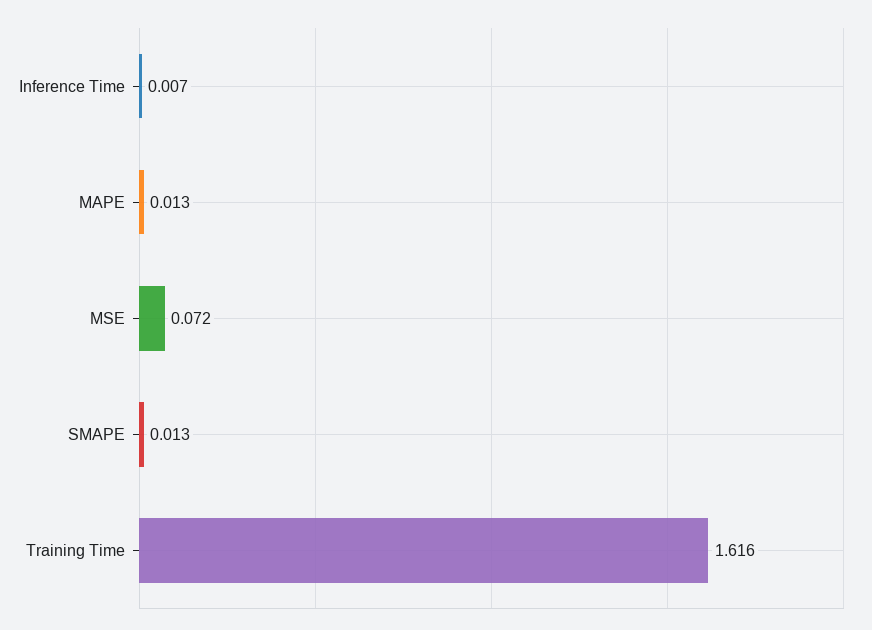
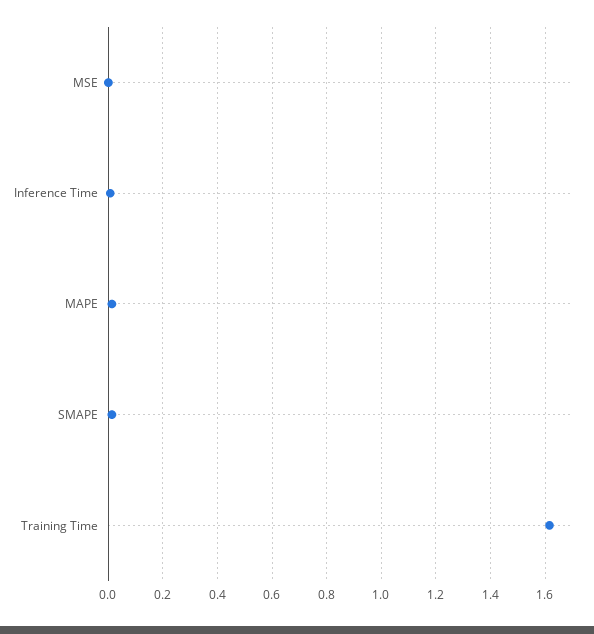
  {
    "Inference Time": 0.007,
    "MAPE": 0.013,
-   "MSE": 0.072,
+   "MSE": 0,
    "SMAPE": 0.013,
    "Training Time": 1.616
  }

